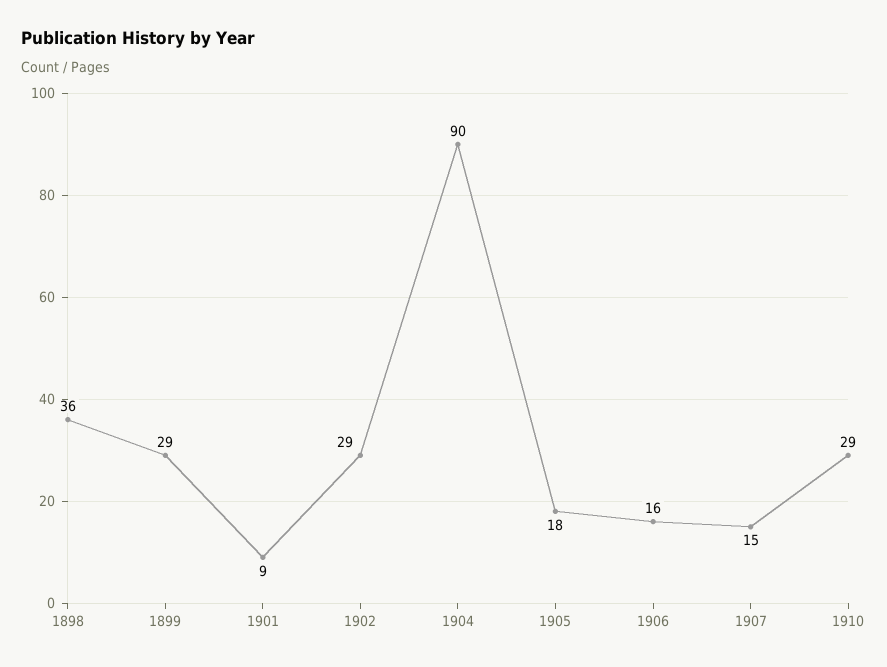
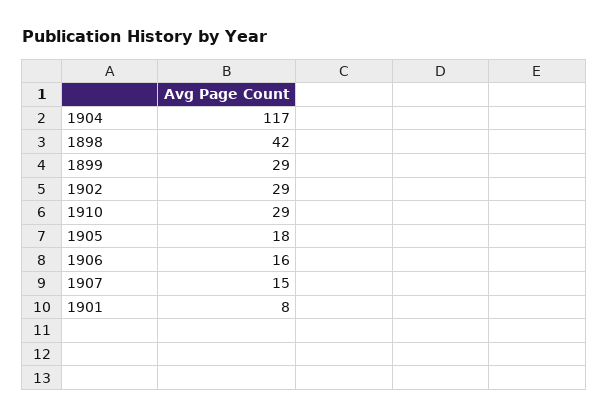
  {
-   "1898": 36,
+   "1898": 42,
    "1899": 29,
-   "1901": 9,
+   "1901": 8,
    "1902": 29,
-   "1904": 90,
+   "1904": 117,
    "1905": 18,
    "1906": 16,
    "1907": 15,
    "1910": 29
  }

